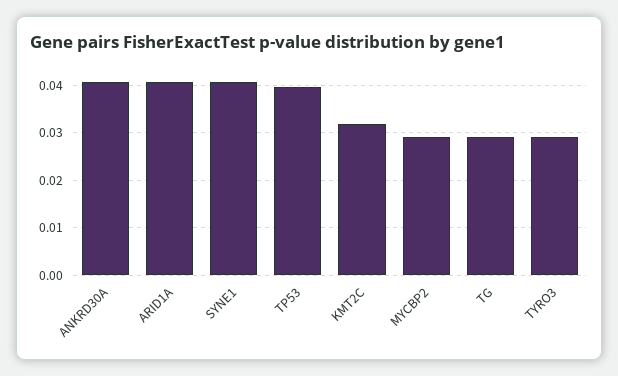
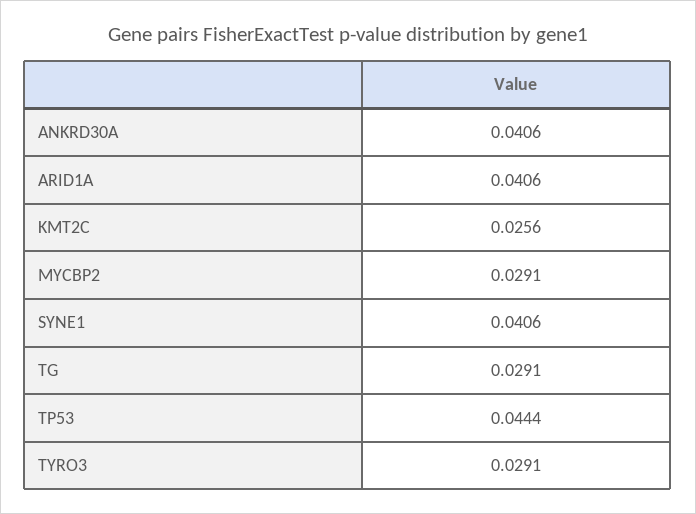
  {
    "ANKRD30A": 0.0406,
    "ARID1A": 0.0406,
    "SYNE1": 0.0406,
-   "TP53": 0.04,
+   "TP53": 0.0444,
-   "KMT2C": 0.032,
+   "KMT2C": 0.0256,
    "MYCBP2": 0.0291,
    "TG": 0.0291,
    "TYRO3": 0.0291
  }

